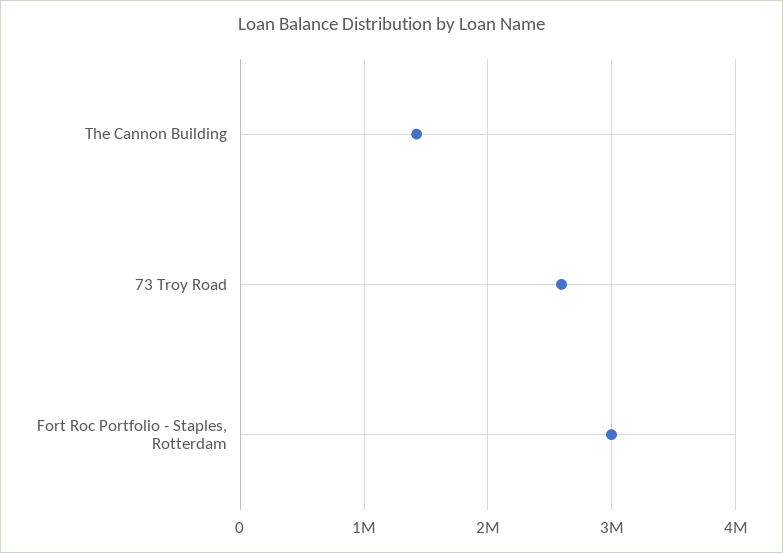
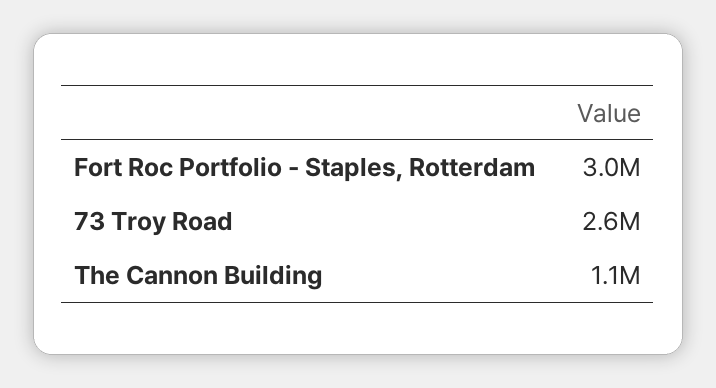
  {
-   "The Cannon Building": 1400000,
+   "The Cannon Building": 1100000,
    "73 Troy Road": 2600000,
    "Fort Roc Portfolio - Staples, Rotterdam": 3000000
  }

